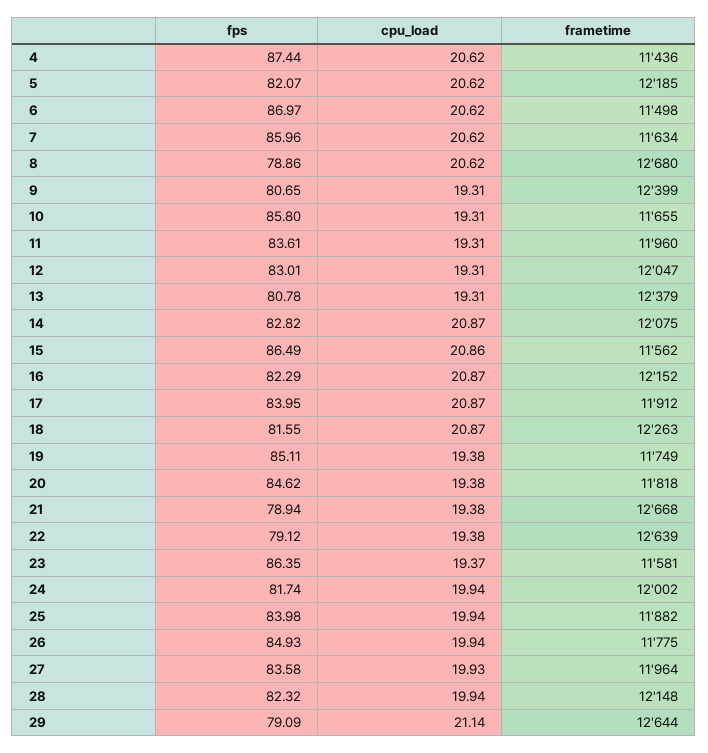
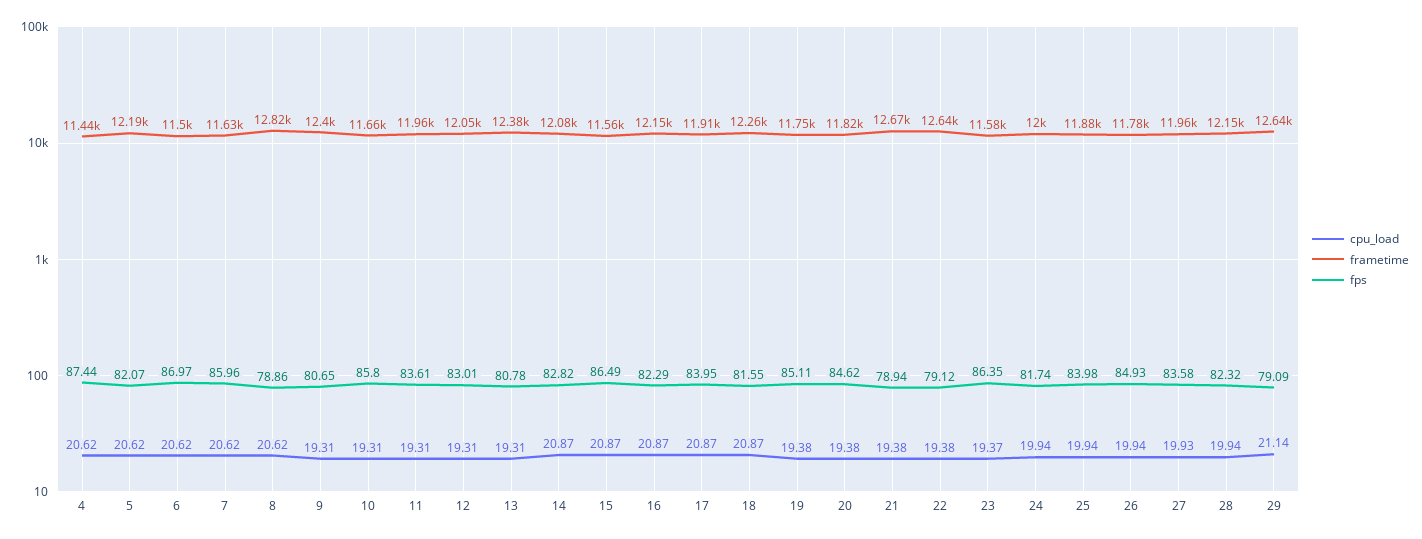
  {
    "fps": {
      "4": 87.44,
      "5": 82.07,
      "6": 86.97,
      "7": 85.96,
      "8": 78.86,
      "9": 80.65,
      "10": 85.8,
      "11": 83.61,
      "12": 83.01,
      "13": 80.78,
      "14": 82.82,
      "15": 86.49,
      "16": 82.29,
      "17": 83.95,
      "18": 81.55,
      "19": 85.11,
      "20": 84.62,
      "21": 78.94,
      "22": 79.12,
      "23": 86.35,
      "24": 81.74,
      "25": 83.98,
      "26": 84.93,
      "27": 83.58,
      "28": 82.32,
      "29": 79.09
    },
    "cpu_load": {
      "4": 20.62,
      "5": 20.62,
      "6": 20.62,
      "7": 20.62,
      "8": 20.62,
      "9": 19.31,
      "10": 19.31,
      "11": 19.31,
      "12": 19.31,
      "13": 19.31,
      "14": 20.87,
-     "15": 20.86,
+     "15": 20.87,
      "16": 20.87,
      "17": 20.87,
      "18": 20.87,
      "19": 19.38,
      "20": 19.38,
      "21": 19.38,
      "22": 19.38,
      "23": 19.37,
      "24": 19.94,
      "25": 19.94,
      "26": 19.94,
      "27": 19.93,
      "28": 19.94,
      "29": 21.14
    },
    "frametime": {
      "4": 11436,
      "5": 12185,
      "6": 11498,
      "7": 11634,
-     "8": 12680,
+     "8": 12820,
      "9": 12399,
      "10": 11655,
      "11": 11960,
      "12": 12047,
      "13": 12379,
      "14": 12075,
      "15": 11562,
      "16": 12152,
      "17": 11912,
      "18": 12263,
      "19": 11749,
      "20": 11818,
      "21": 12668,
      "22": 12639,
      "23": 11581,
      "24": 12002,
      "25": 11882,
      "26": 11775,
      "27": 11964,
      "28": 12148,
      "29": 12644
    }
  }

